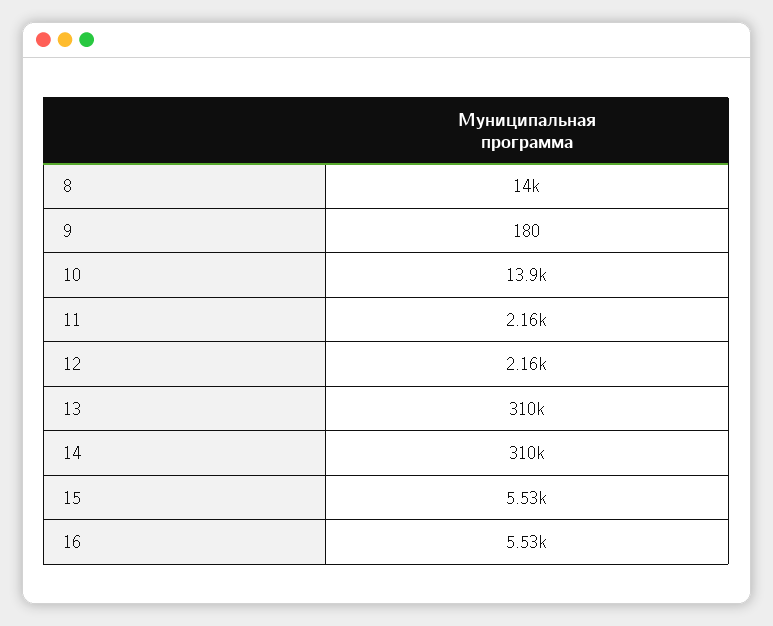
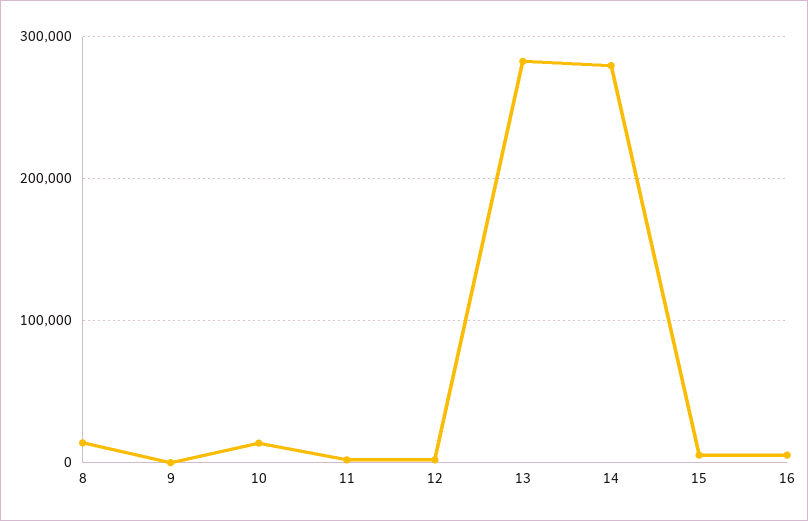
  {
    "8": 14000,
    "9": 180,
    "10": 13900,
    "11": 2160,
    "12": 2160,
-   "13": 310000,
+   "13": 280000,
-   "14": 310000,
+   "14": 280000,
    "15": 5530,
    "16": 5530
  }

